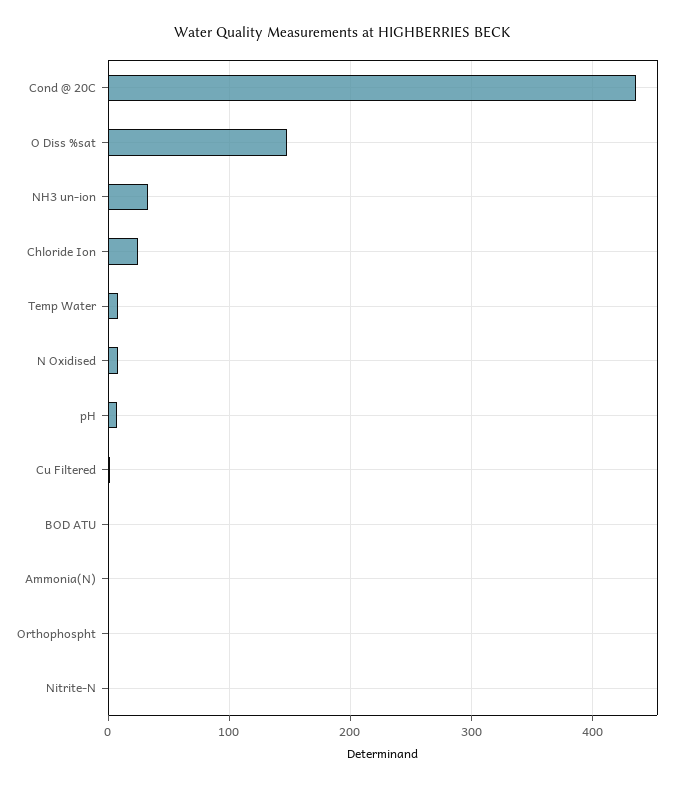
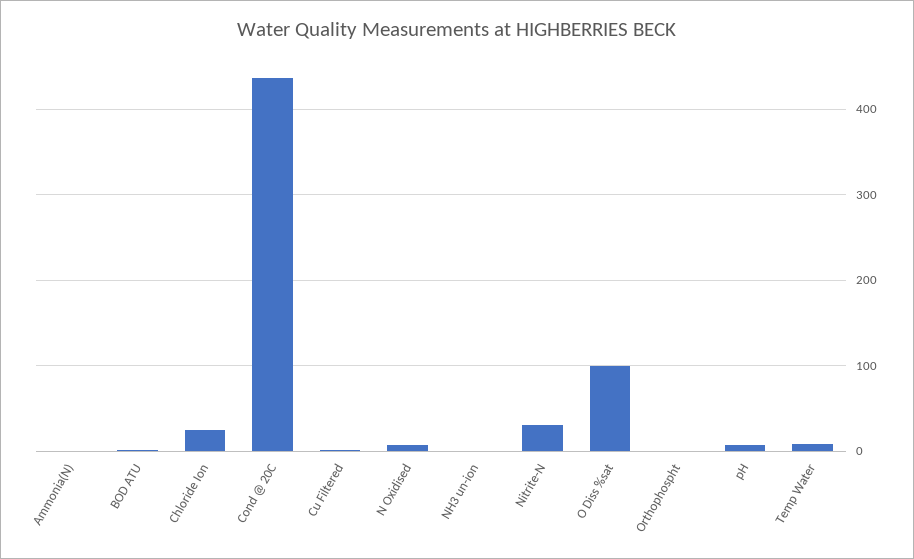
  {
    "Cond @ 20C": 440,
-   "O Diss %sat": 150,
+   "O Diss %sat": 100,
-   "NH3 un-ion": 30,
+   "NH3 un-ion": 0,
    "Chloride Ion": 20,
    "Temp Water": 10,
    "N Oxidised": 10,
    "pH": 10,
    "Cu Filtered": 0,
    "BOD ATU": 0,
    "Ammonia(N)": 0,
    "Orthophospht": 0,
-   "Nitrite-N": 0
+   "Nitrite-N": 30
  }

